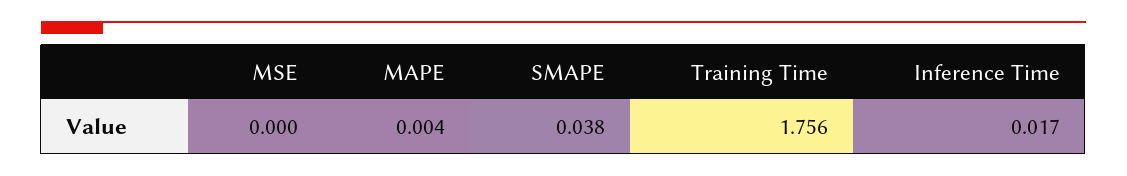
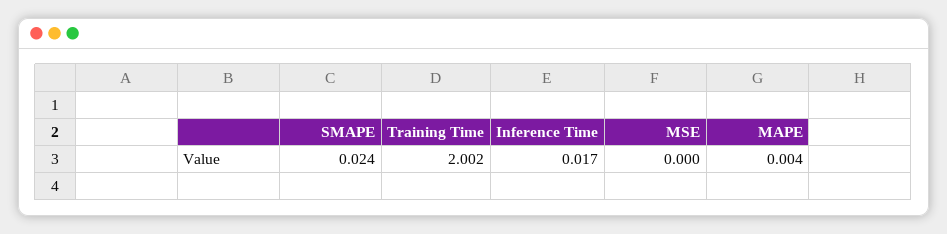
  {
    "MSE": 0,
    "MAPE": 0.004,
-   "SMAPE": 0.038,
+   "SMAPE": 0.024,
-   "Training Time": 1.756,
+   "Training Time": 2.002,
    "Inference Time": 0.017
  }

